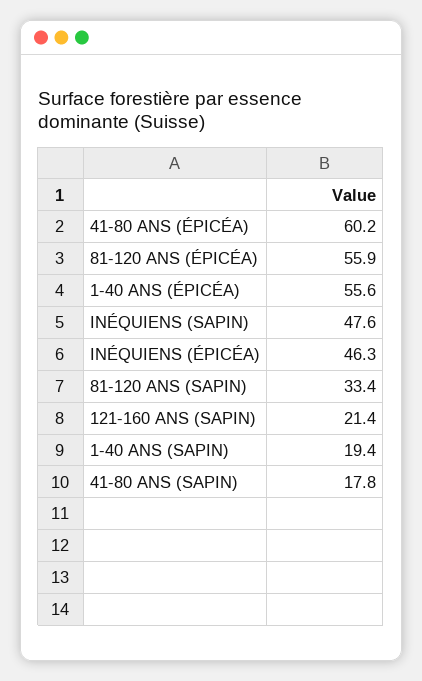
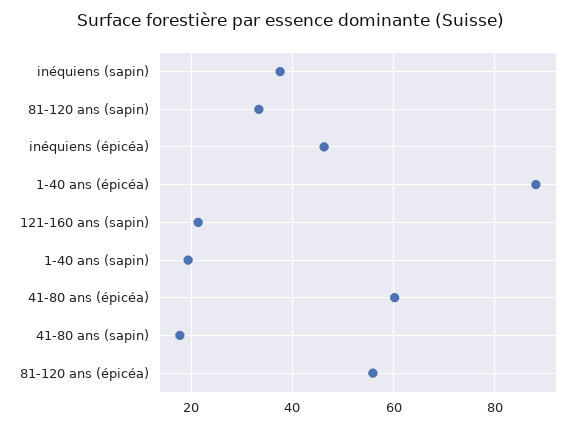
  {
    "41-80 ANS (ÉPICÉA)": 60.2,
    "81-120 ANS (ÉPICÉA)": 55.9,
-   "1-40 ANS (ÉPICÉA)": 55.6,
+   "1-40 ANS (ÉPICÉA)": 88,
-   "INÉQUIENS (SAPIN)": 47.6,
+   "INÉQUIENS (SAPIN)": 38,
    "INÉQUIENS (ÉPICÉA)": 46.3,
    "81-120 ANS (SAPIN)": 33.4,
    "121-160 ANS (SAPIN)": 21.4,
    "1-40 ANS (SAPIN)": 19.4,
    "41-80 ANS (SAPIN)": 17.8
  }

